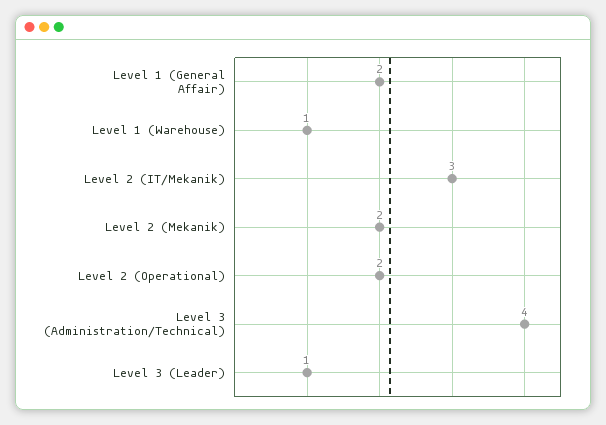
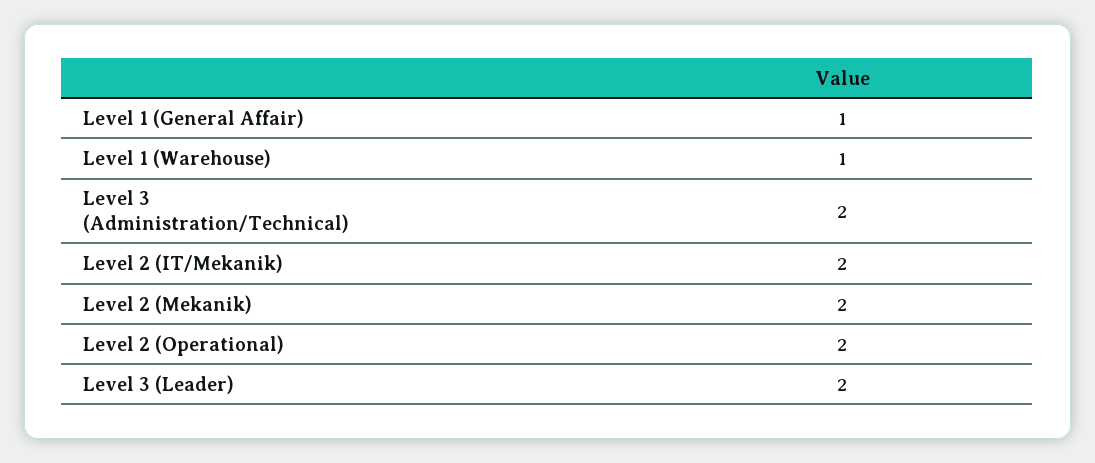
  {
-   "Level 1 (General Affair)": 2,
+   "Level 1 (General Affair)": 1,
    "Level 1 (Warehouse)": 1,
-   "Level 2 (IT/Mekanik)": 3,
+   "Level 2 (IT/Mekanik)": 2,
    "Level 2 (Mekanik)": 2,
    "Level 2 (Operational)": 2,
-   "Level 3 (Administration/Technical)": 4,
+   "Level 3 (Administration/Technical)": 2,
-   "Level 3 (Leader)": 1
+   "Level 3 (Leader)": 2
  }

